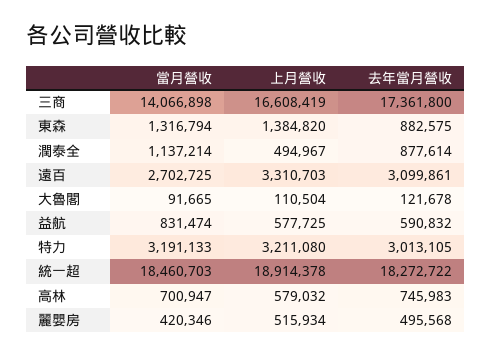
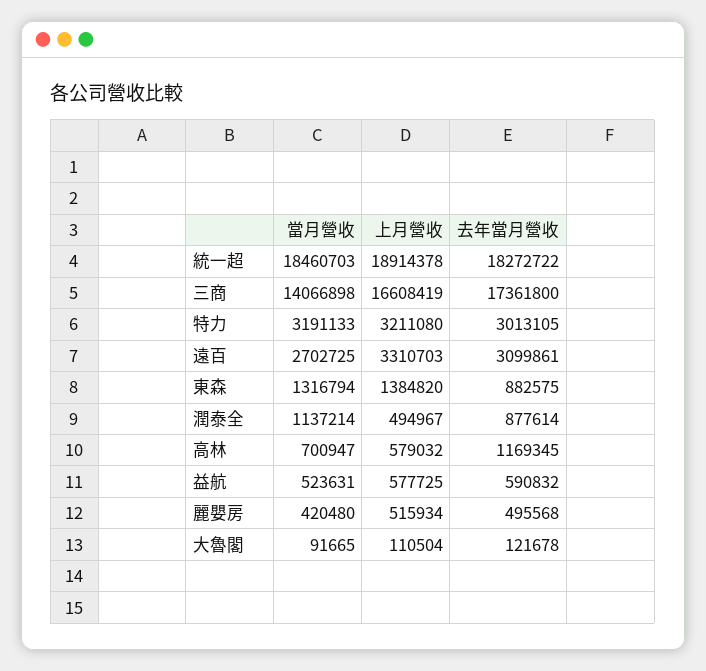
  {
    "當月營收": {
      "三商": 14066898,
      "東森": 1316794,
      "潤泰全": 1137214,
      "遠百": 2702725,
      "大魯閣": 91665,
-     "益航": 831474,
+     "益航": 523631,
      "特力": 3191133,
      "統一超": 18460703,
      "高林": 700947,
-     "麗嬰房": 420346
+     "麗嬰房": 420480
    },
    "上月營收": {
      "三商": 16608419,
      "東森": 1384820,
      "潤泰全": 494967,
      "遠百": 3310703,
      "大魯閣": 110504,
      "益航": 577725,
      "特力": 3211080,
      "統一超": 18914378,
      "高林": 579032,
      "麗嬰房": 515934
    },
    "去年當月營收": {
      "三商": 17361800,
      "東森": 882575,
      "潤泰全": 877614,
      "遠百": 3099861,
      "大魯閣": 121678,
      "益航": 590832,
      "特力": 3013105,
      "統一超": 18272722,
-     "高林": 745983,
+     "高林": 1169345,
      "麗嬰房": 495568
    }
  }

